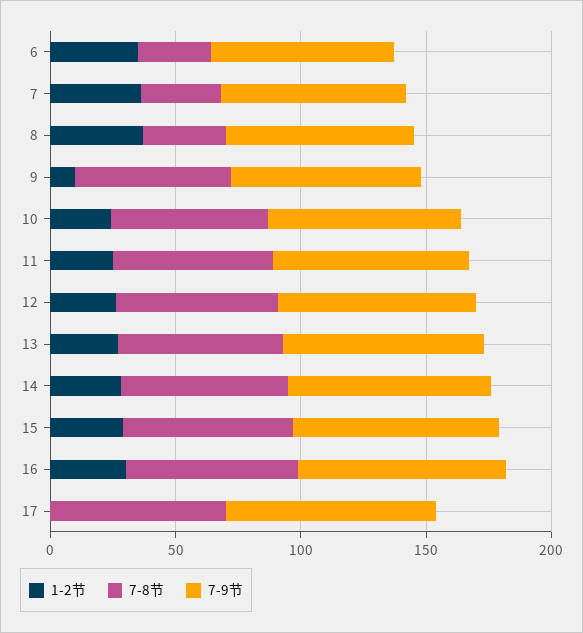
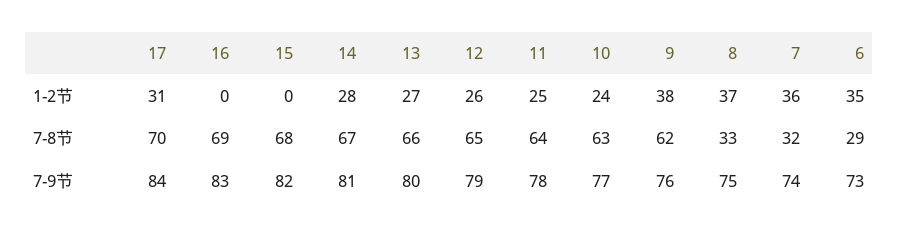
  {
    "1-2节": {
      "6": 35,
      "7": 36,
      "8": 37,
-     "9": 10,
+     "9": 38,
      "10": 24,
      "11": 25,
      "12": 26,
      "13": 27,
      "14": 28,
-     "15": 30,
+     "15": 0,
-     "16": 30,
+     "16": 0,
-     "17": 0
+     "17": 31
    },
    "7-8节": {
      "6": 29,
      "7": 32,
      "8": 33,
      "9": 62,
      "10": 63,
      "11": 64,
      "12": 65,
      "13": 66,
      "14": 67,
      "15": 68,
      "16": 69,
      "17": 70
    },
    "7-9节": {
      "6": 73,
      "7": 74,
      "8": 75,
      "9": 76,
      "10": 77,
      "11": 78,
      "12": 79,
      "13": 80,
      "14": 81,
      "15": 82,
      "16": 83,
      "17": 84
    }
  }

